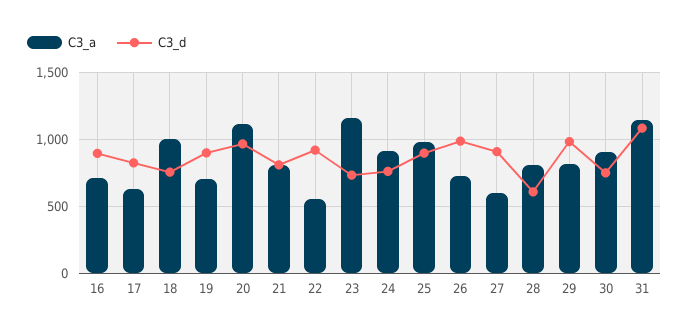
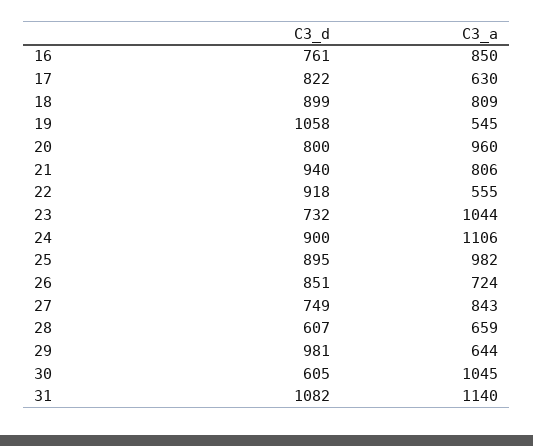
  {
    "C3_a": {
-     "16": 700,
+     "16": 850,
      "17": 630,
-     "18": 1000,
+     "18": 809,
-     "19": 700,
+     "19": 545,
-     "20": 1100,
+     "20": 960,
      "21": 806,
      "22": 555,
-     "23": 1150,
+     "23": 1044,
-     "24": 900,
+     "24": 1106,
      "25": 982,
      "26": 724,
-     "27": 600,
+     "27": 843,
-     "28": 800,
+     "28": 659,
-     "29": 800,
+     "29": 644,
-     "30": 900,
+     "30": 1045,
      "31": 1140
    },
    "C3_d": {
-     "16": 900,
+     "16": 761,
      "17": 822,
-     "18": 750,
+     "18": 899,
-     "19": 900,
+     "19": 1058,
-     "20": 950,
+     "20": 800,
-     "21": 800,
+     "21": 940,
      "22": 918,
      "23": 732,
-     "24": 750,
+     "24": 900,
      "25": 895,
-     "26": 1000,
+     "26": 851,
-     "27": 900,
+     "27": 749,
      "28": 607,
      "29": 981,
-     "30": 750,
+     "30": 605,
      "31": 1082
    }
  }

